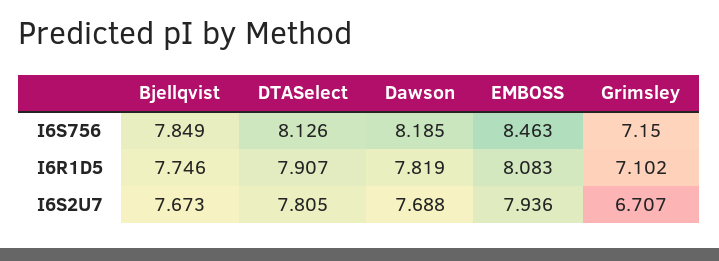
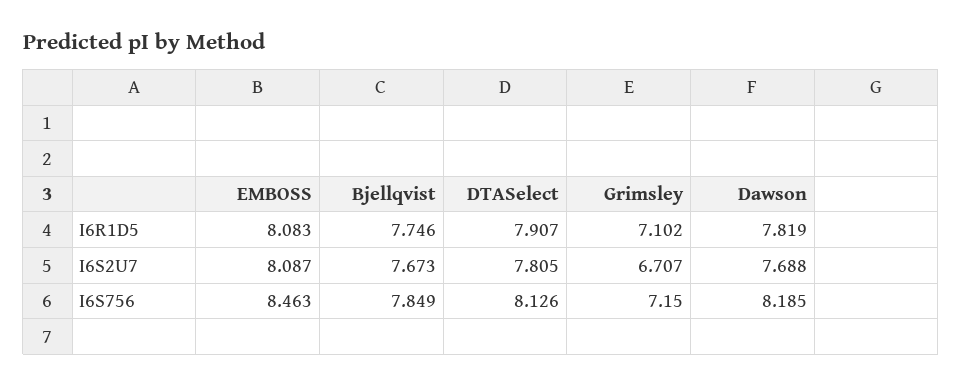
  {
    "Bjellqvist": {
      "I6S756": 7.849,
      "I6R1D5": 7.746,
      "I6S2U7": 7.673
    },
    "DTASelect": {
      "I6S756": 8.126,
      "I6R1D5": 7.907,
      "I6S2U7": 7.805
    },
    "Dawson": {
      "I6S756": 8.185,
      "I6R1D5": 7.819,
      "I6S2U7": 7.688
    },
    "EMBOSS": {
      "I6S756": 8.463,
      "I6R1D5": 8.083,
-     "I6S2U7": 7.936
+     "I6S2U7": 8.087
    },
    "Grimsley": {
      "I6S756": 7.15,
      "I6R1D5": 7.102,
      "I6S2U7": 6.707
    }
  }

